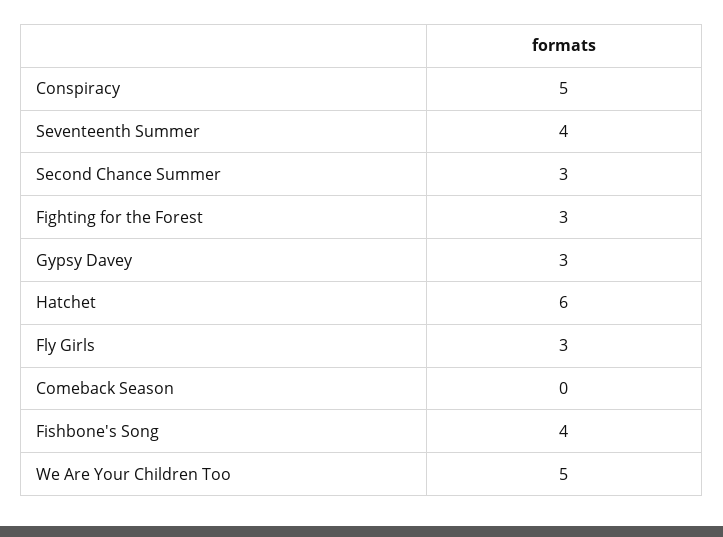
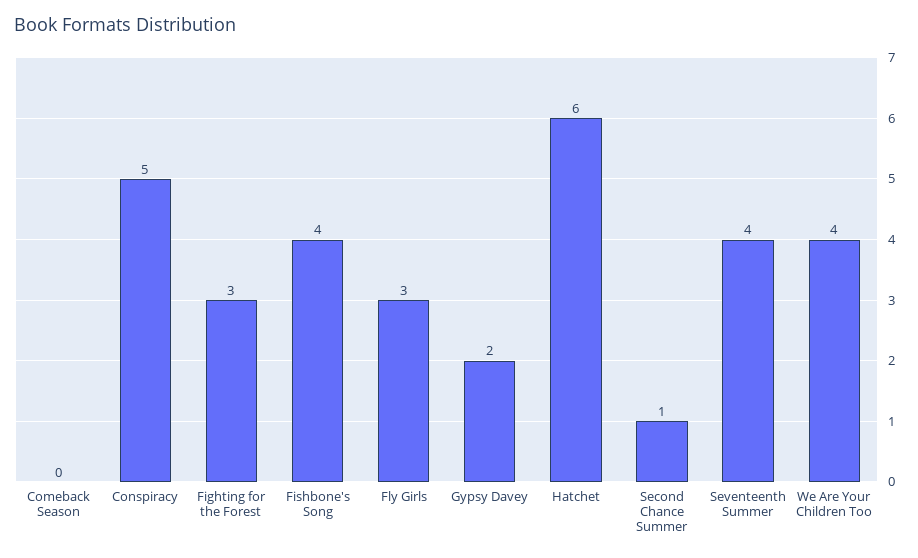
  {
    "Conspiracy": 5,
    "Seventeenth Summer": 4,
-   "Second Chance Summer": 3,
+   "Second Chance Summer": 1,
    "Fighting for the Forest": 3,
-   "Gypsy Davey": 3,
+   "Gypsy Davey": 2,
    "Hatchet": 6,
    "Fly Girls": 3,
    "Comeback Season": 0,
    "Fishbone's Song": 4,
-   "We Are Your Children Too": 5
+   "We Are Your Children Too": 4
  }

